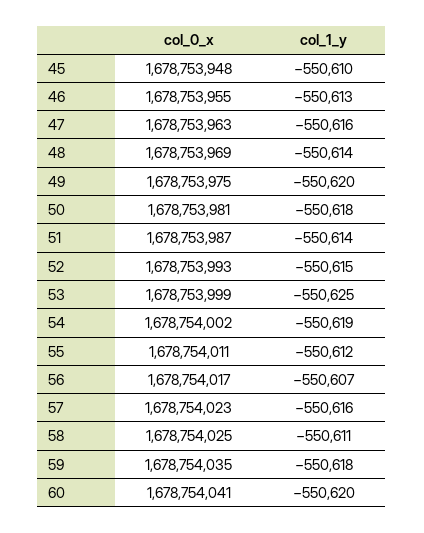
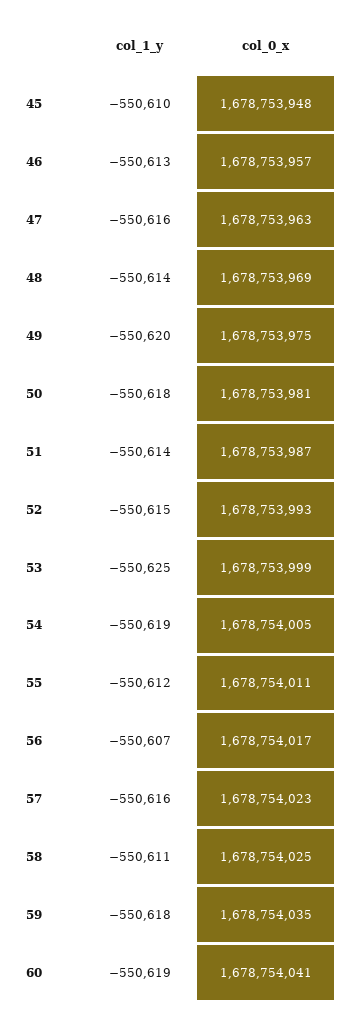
  {
    "col_0_x": {
      "45": 1678753948,
-     "46": 1678753955,
+     "46": 1678753957,
      "47": 1678753963,
      "48": 1678753969,
      "49": 1678753975,
      "50": 1678753981,
      "51": 1678753987,
      "52": 1678753993,
      "53": 1678753999,
-     "54": 1678754002,
+     "54": 1678754005,
      "55": 1678754011,
      "56": 1678754017,
      "57": 1678754023,
      "58": 1678754025,
      "59": 1678754035,
      "60": 1678754041
    },
    "col_1_y": {
      "45": -550610,
      "46": -550613,
      "47": -550616,
      "48": -550614,
      "49": -550620,
      "50": -550618,
      "51": -550614,
      "52": -550615,
      "53": -550625,
      "54": -550619,
      "55": -550612,
      "56": -550607,
      "57": -550616,
      "58": -550611,
      "59": -550618,
-     "60": -550620
+     "60": -550619
    }
  }

